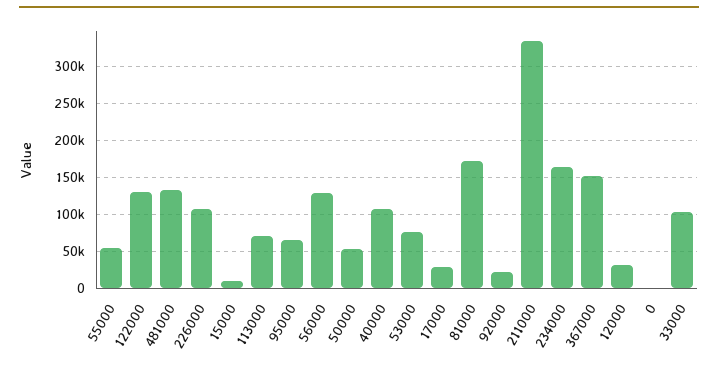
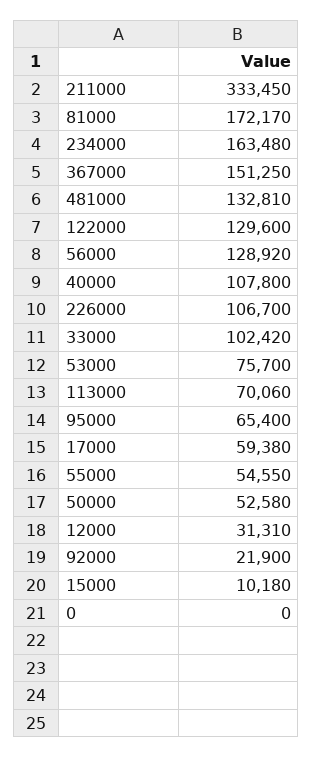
  {
    "55000": 54550,
    "122000": 129600,
    "481000": 132810,
    "226000": 106700,
    "15000": 10180,
    "113000": 70060,
    "95000": 65400,
    "56000": 128920,
    "50000": 52580,
    "40000": 107800,
    "53000": 75700,
-   "17000": 30000,
+   "17000": 59380,
    "81000": 172170,
    "92000": 21900,
    "211000": 333450,
    "234000": 163480,
    "367000": 151250,
    "12000": 31310,
    "0": 0,
    "33000": 102420
  }

